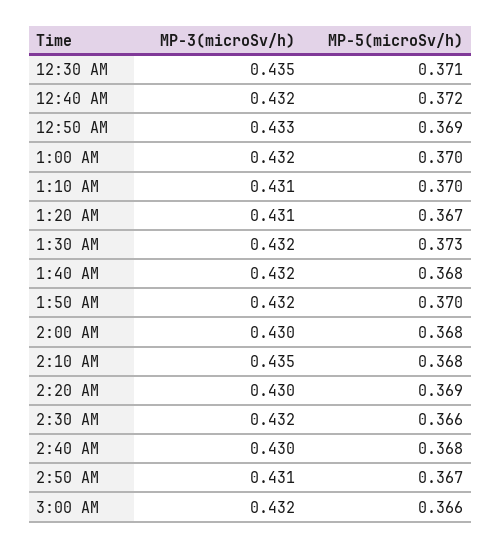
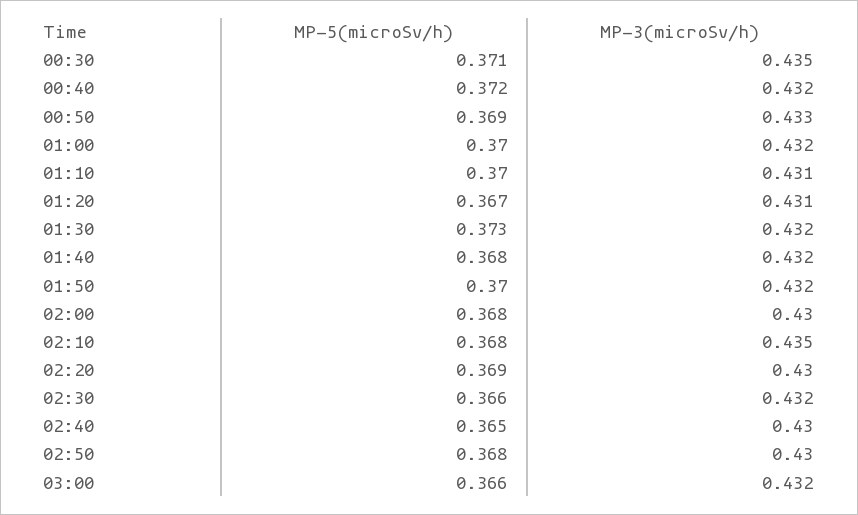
  {
    "MP-3(microSv/h)": {
      "12:30 AM": 0.435,
      "12:40 AM": 0.432,
      "12:50 AM": 0.433,
      "1:00 AM": 0.432,
      "1:10 AM": 0.431,
      "1:20 AM": 0.431,
      "1:30 AM": 0.432,
      "1:40 AM": 0.432,
      "1:50 AM": 0.432,
      "2:00 AM": 0.43,
      "2:10 AM": 0.435,
      "2:20 AM": 0.43,
      "2:30 AM": 0.432,
      "2:40 AM": 0.43,
-     "2:50 AM": 0.431,
+     "2:50 AM": 0.43,
      "3:00 AM": 0.432
    },
    "MP-5(microSv/h)": {
      "12:30 AM": 0.371,
      "12:40 AM": 0.372,
      "12:50 AM": 0.369,
      "1:00 AM": 0.37,
      "1:10 AM": 0.37,
      "1:20 AM": 0.367,
      "1:30 AM": 0.373,
      "1:40 AM": 0.368,
      "1:50 AM": 0.37,
      "2:00 AM": 0.368,
      "2:10 AM": 0.368,
      "2:20 AM": 0.369,
      "2:30 AM": 0.366,
-     "2:40 AM": 0.368,
+     "2:40 AM": 0.365,
-     "2:50 AM": 0.367,
+     "2:50 AM": 0.368,
      "3:00 AM": 0.366
    }
  }

